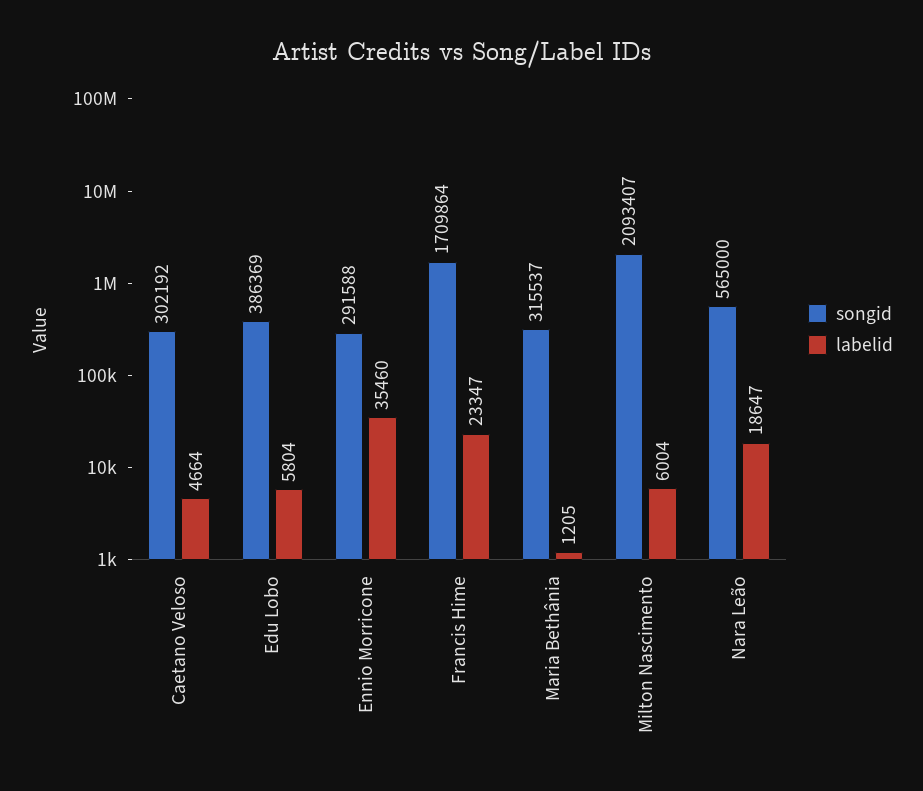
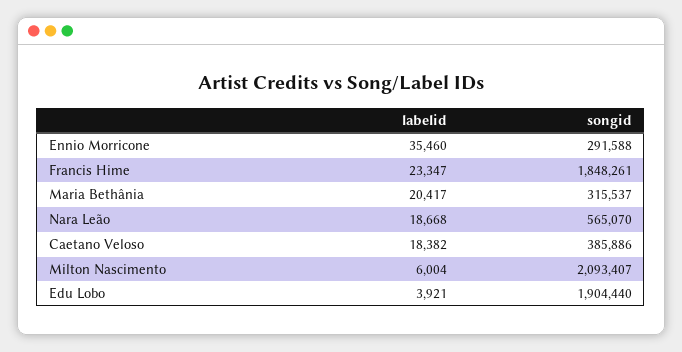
  {
    "songid": {
-     "Caetano Veloso": 302192,
+     "Caetano Veloso": 385886,
-     "Edu Lobo": 386369,
+     "Edu Lobo": 1904440,
      "Ennio Morricone": 291588,
-     "Francis Hime": 1709864,
+     "Francis Hime": 1848261,
      "Maria Bethânia": 315537,
      "Milton Nascimento": 2093407,
-     "Nara Leão": 565000
+     "Nara Leão": 565070
    },
    "labelid": {
-     "Caetano Veloso": 4664,
+     "Caetano Veloso": 18382,
-     "Edu Lobo": 5804,
+     "Edu Lobo": 3921,
      "Ennio Morricone": 35460,
      "Francis Hime": 23347,
-     "Maria Bethânia": 1205,
+     "Maria Bethânia": 20417,
      "Milton Nascimento": 6004,
-     "Nara Leão": 18647
+     "Nara Leão": 18668
    }
  }

